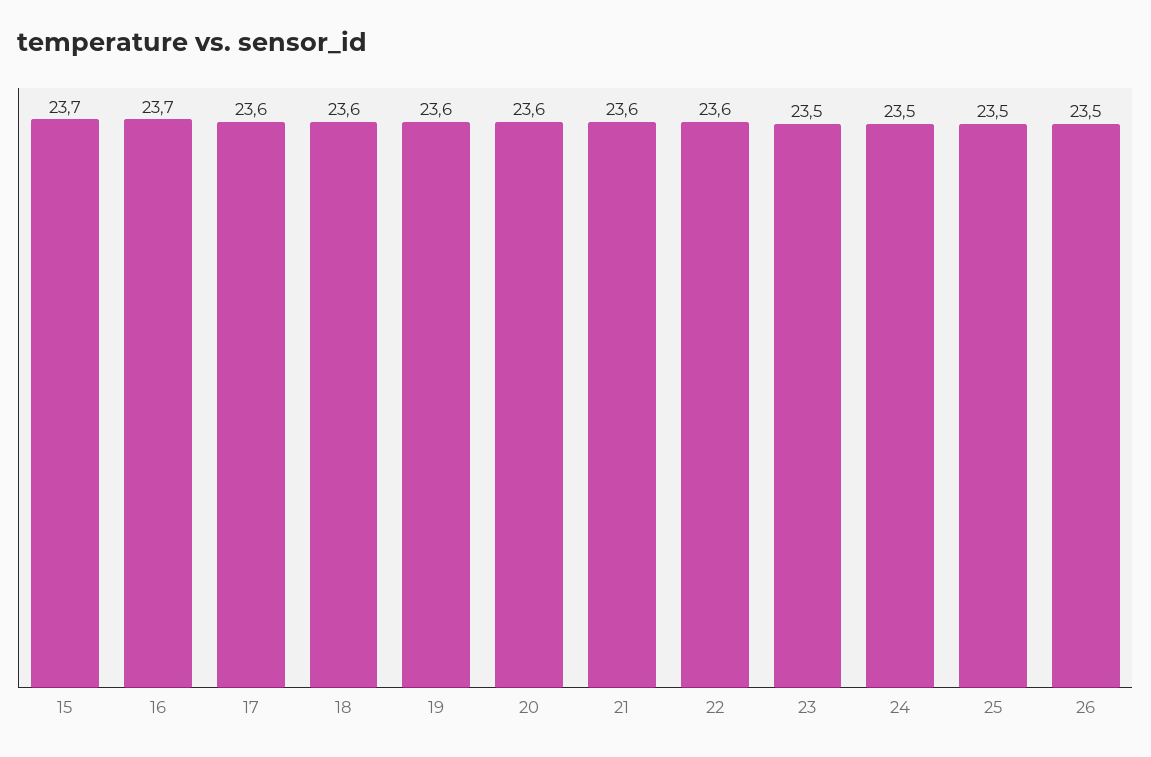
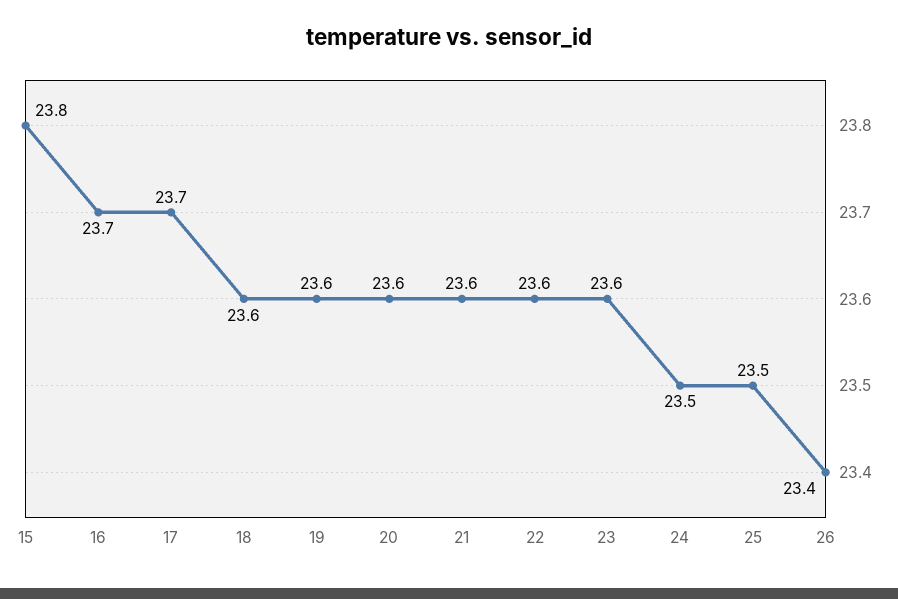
  {
-   "15": 23.7,
+   "15": 23.8,
    "16": 23.7,
-   "17": 23.6,
+   "17": 23.7,
    "18": 23.6,
    "19": 23.6,
    "20": 23.6,
    "21": 23.6,
    "22": 23.6,
-   "23": 23.5,
+   "23": 23.6,
    "24": 23.5,
    "25": 23.5,
-   "26": 23.5
+   "26": 23.4
  }

